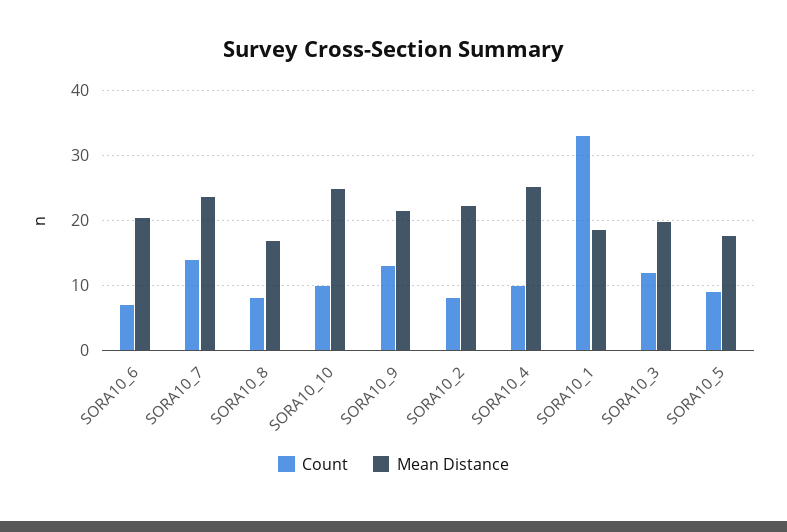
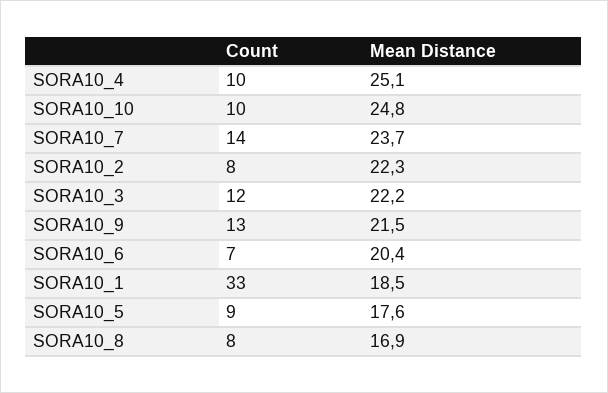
  {
    "Count": {
      "SORA10_6": 7,
      "SORA10_7": 14,
      "SORA10_8": 8,
      "SORA10_10": 10,
      "SORA10_9": 13,
      "SORA10_2": 8,
      "SORA10_4": 10,
      "SORA10_1": 33,
      "SORA10_3": 12,
      "SORA10_5": 9
    },
    "Mean Distance": {
      "SORA10_6": 20.4,
      "SORA10_7": 23.7,
      "SORA10_8": 16.9,
      "SORA10_10": 24.8,
      "SORA10_9": 21.5,
      "SORA10_2": 22.3,
      "SORA10_4": 25.1,
      "SORA10_1": 18.5,
-     "SORA10_3": 20,
+     "SORA10_3": 22.2,
      "SORA10_5": 17.6
    }
  }

